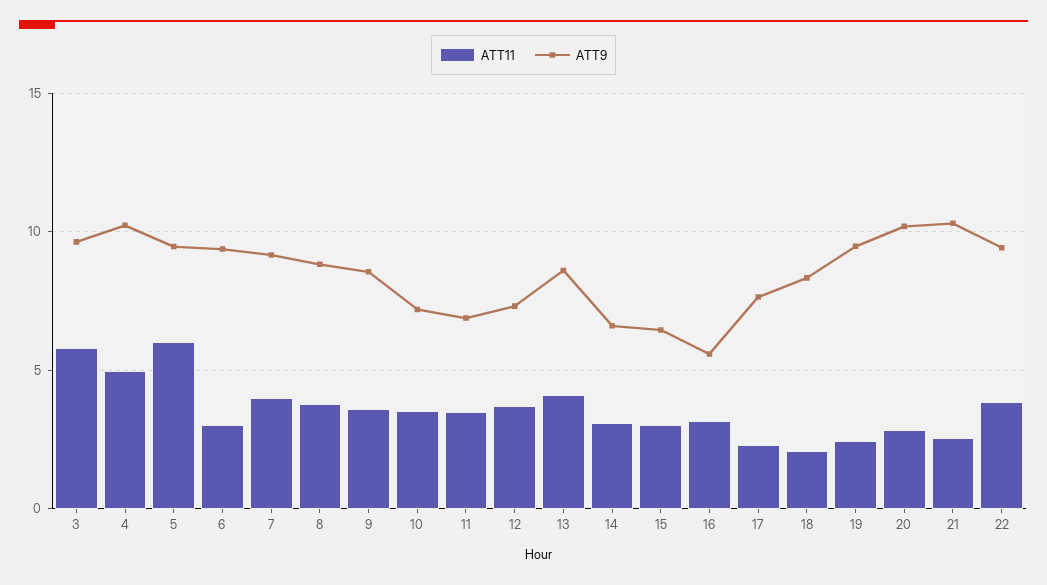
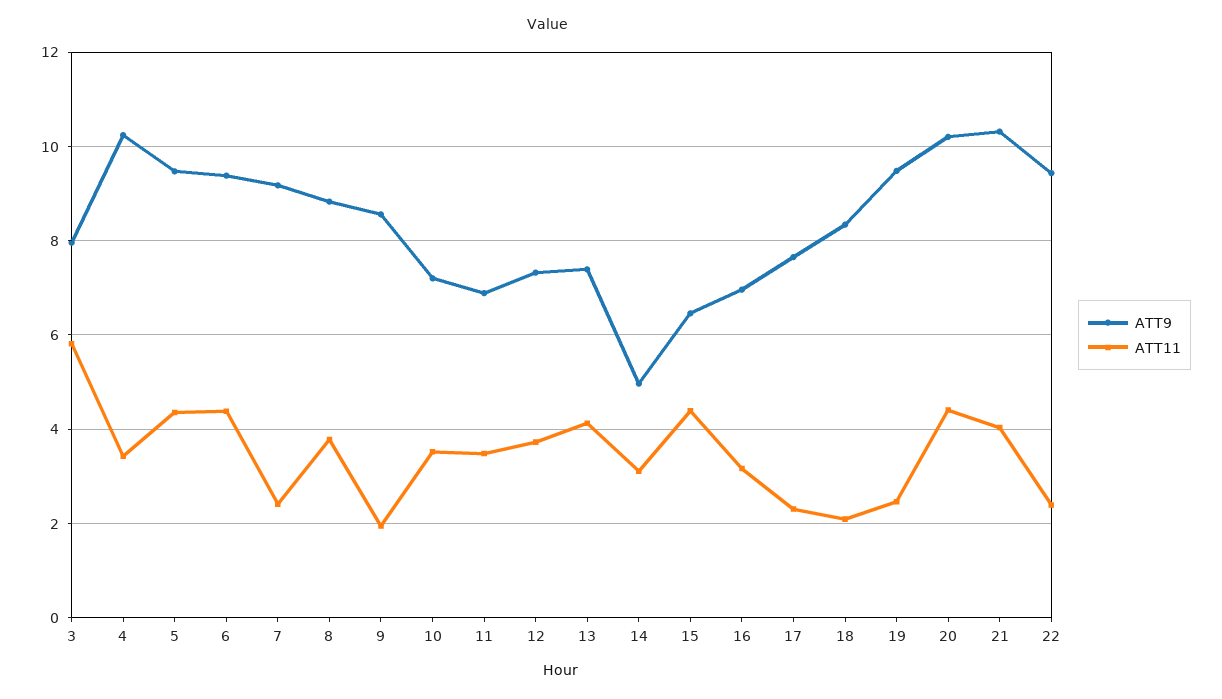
  {
    "ATT11": {
      "3": 5.8,
-     "4": 5,
+     "4": 3.4,
-     "5": 6,
+     "5": 4.4,
-     "6": 3,
+     "6": 4.4,
-     "7": 4,
+     "7": 2.4,
      "8": 3.8,
-     "9": 3.5,
+     "9": 2,
      "10": 3.6,
      "11": 3.4,
      "12": 3.8,
      "13": 4.2,
      "14": 3.2,
-     "15": 3,
+     "15": 4.4,
      "16": 3.2,
      "17": 2.4,
      "18": 2,
      "19": 2.4,
-     "20": 3,
+     "20": 4.4,
-     "21": 2.5,
+     "21": 4,
-     "22": 4
+     "22": 2.4
    },
    "ATT9": {
-     "3": 9.5,
+     "3": 8,
      "4": 10.2,
      "5": 9.4,
      "6": 9.4,
      "7": 9.2,
      "8": 8.8,
      "9": 8.6,
      "10": 7.2,
      "11": 6.8,
      "12": 7.4,
-     "13": 8.5,
+     "13": 7.4,
-     "14": 6.5,
+     "14": 5,
      "15": 6.4,
-     "16": 5.5,
+     "16": 7,
      "17": 7.6,
      "18": 8.4,
      "19": 9.4,
      "20": 10.2,
      "21": 10.4,
      "22": 9.4
    }
  }

